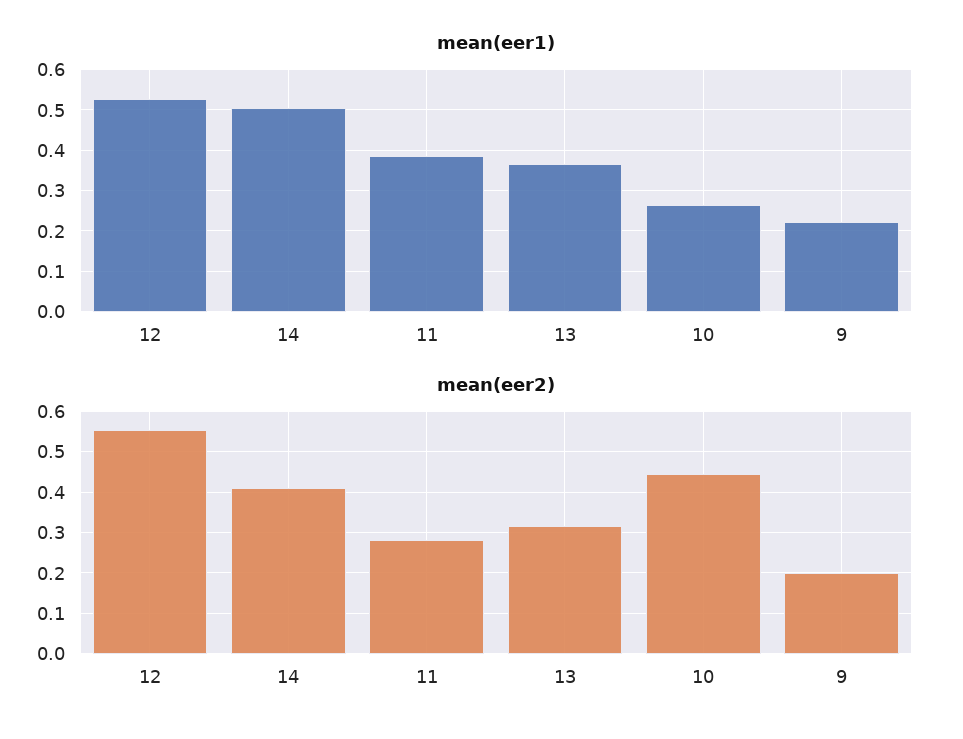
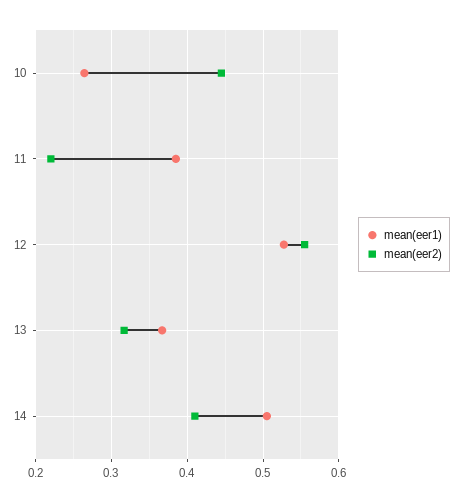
  {
    "mean(eer1)": {
      "12": 0.53,
      "14": 0.51,
      "11": 0.39,
      "13": 0.37,
-     "10": 0.26,
+     "10": 0.26
-     "9": 0.22
    },
    "mean(eer2)": {
      "12": 0.56,
      "14": 0.41,
-     "11": 0.28,
+     "11": 0.22,
      "13": 0.32,
-     "10": 0.45,
+     "10": 0.45
-     "9": 0.2
    }
  }

